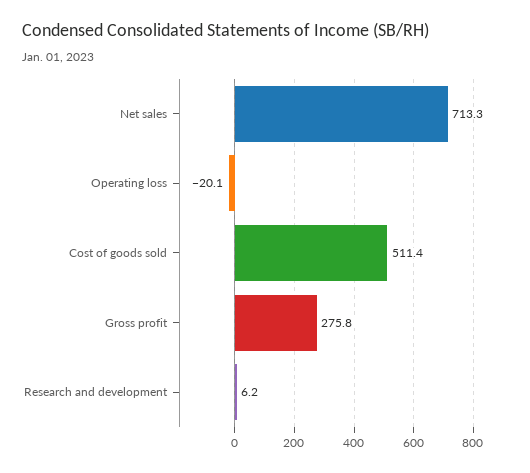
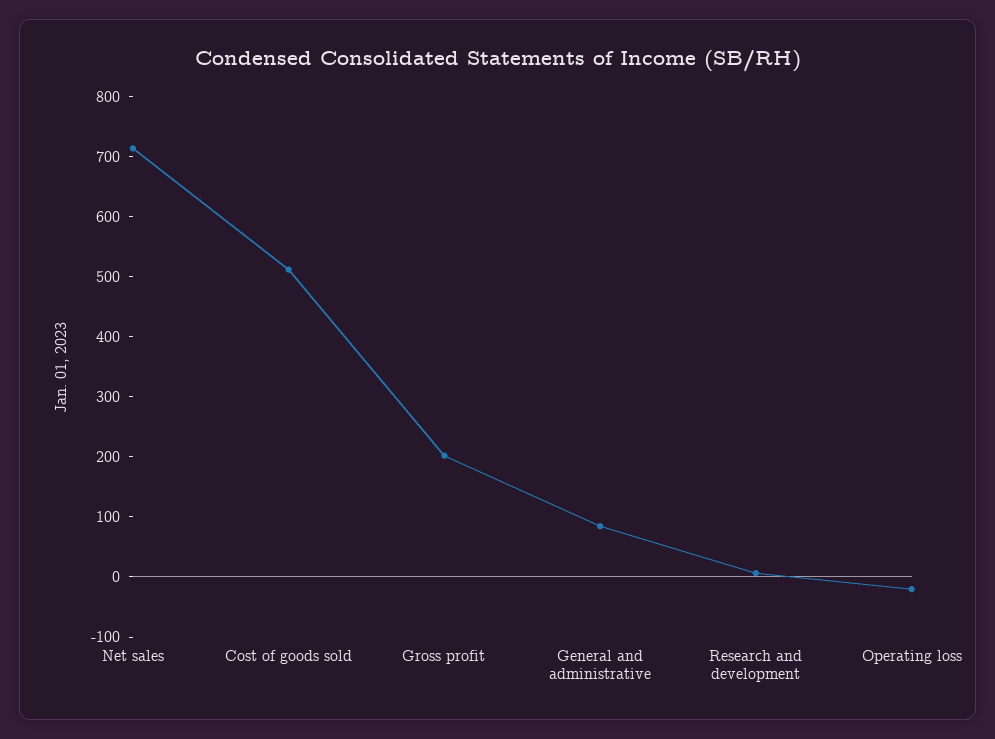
  {
    "Net sales": 713.3,
    "Operating loss": -20.1,
    "Cost of goods sold": 511.4,
-   "Gross profit": 275.8,
+   "Gross profit": 200,
-   "Research and development": 6.2
+   "Research and development": 6.2,
+   "General and administrative": 80
  }

